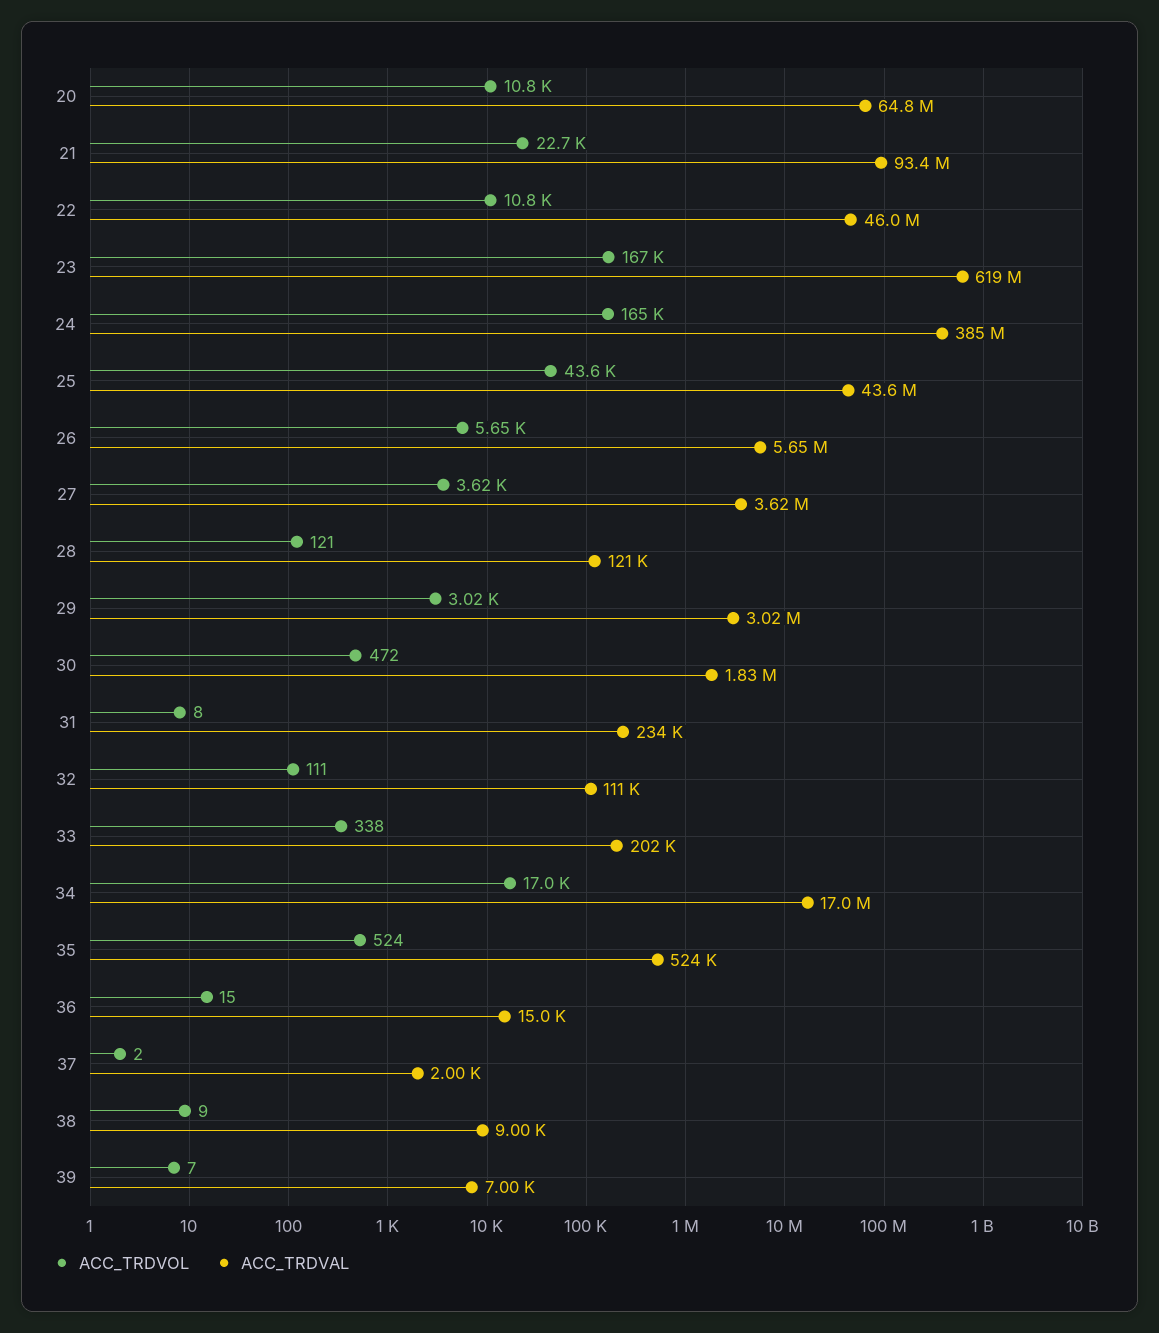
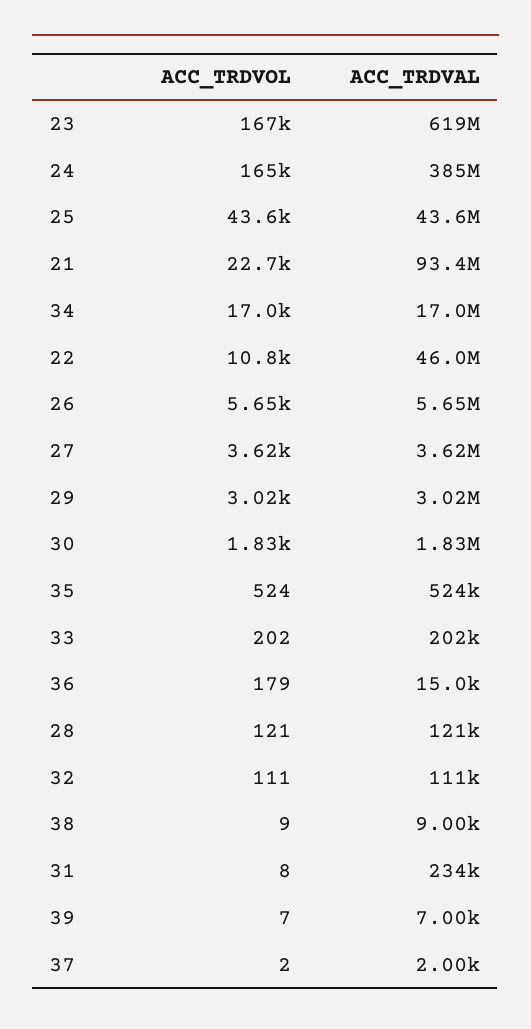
  {
    "ACC_TRDVOL": {
-     "20": 10800,
      "21": 22700,
      "22": 10800,
      "23": 167000,
      "24": 165000,
      "25": 43600,
      "26": 5650,
      "27": 3620,
      "28": 121,
      "29": 3020,
-     "30": 472,
+     "30": 1830,
      "31": 8,
      "32": 111,
-     "33": 338,
+     "33": 202,
      "34": 17000,
      "35": 524,
-     "36": 15,
+     "36": 179,
      "37": 2,
      "38": 9,
      "39": 7
    },
    "ACC_TRDVAL": {
-     "20": 64800000,
      "21": 93400000,
      "22": 46000000,
      "23": 619000000,
      "24": 385000000,
      "25": 43600000,
      "26": 5650000,
      "27": 3620000,
      "28": 121000,
      "29": 3020000,
      "30": 1830000,
      "31": 234000,
      "32": 111000,
      "33": 202000,
      "34": 17000000,
      "35": 524000,
      "36": 15000,
      "37": 2000,
      "38": 9000,
      "39": 7000
    }
  }

